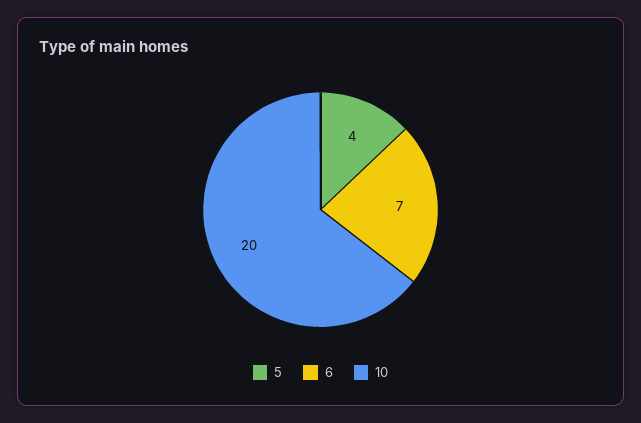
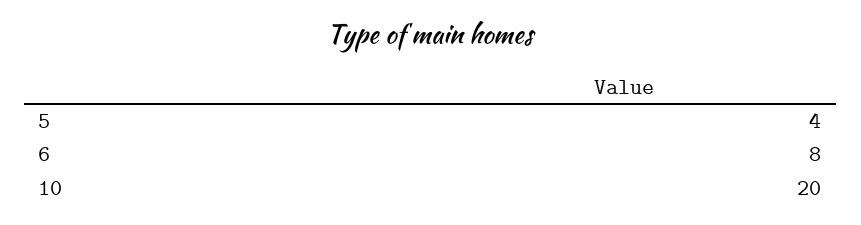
  {
    "5": 4,
-   "6": 7,
+   "6": 8,
    "10": 20
  }

